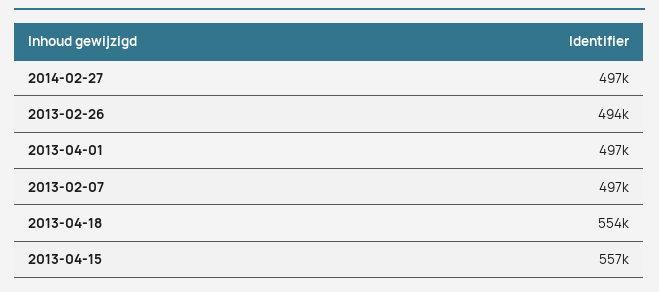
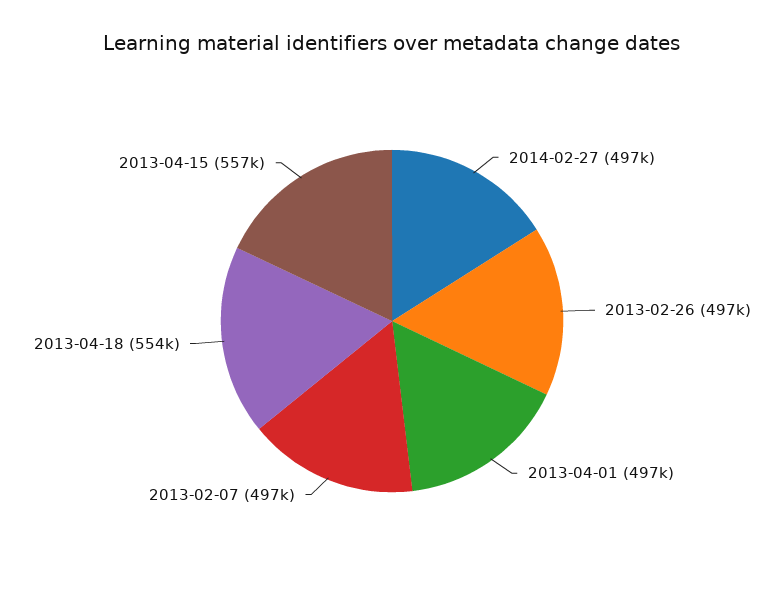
  {
    "2014-02-27": 497000,
-   "2013-02-26": 494000,
+   "2013-02-26": 497000,
    "2013-04-01": 497000,
    "2013-02-07": 497000,
    "2013-04-18": 554000,
    "2013-04-15": 557000
  }

